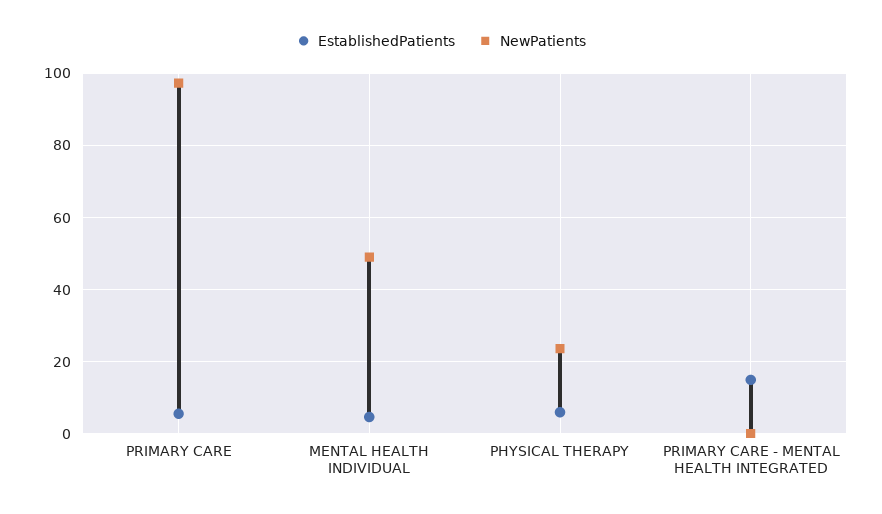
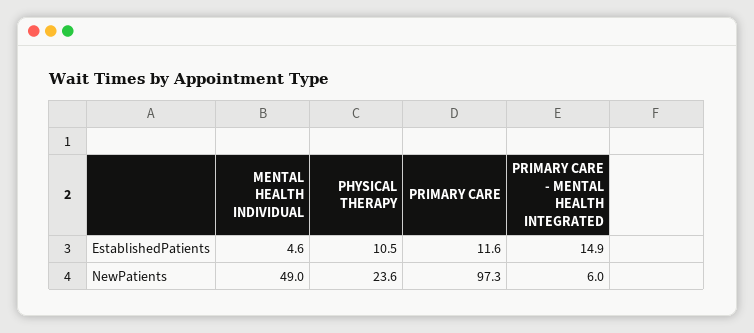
  {
    "EstablishedPatients": {
-     "PRIMARY CARE": 6,
+     "PRIMARY CARE": 11.6,
      "MENTAL HEALTH INDIVIDUAL": 4.6,
-     "PHYSICAL THERAPY": 6,
+     "PHYSICAL THERAPY": 10.5,
      "PRIMARY CARE - MENTAL HEALTH INTEGRATED": 14.9
    },
    "NewPatients": {
      "PRIMARY CARE": 97.3,
      "MENTAL HEALTH INDIVIDUAL": 49,
      "PHYSICAL THERAPY": 23.6,
-     "PRIMARY CARE - MENTAL HEALTH INTEGRATED": 0
+     "PRIMARY CARE - MENTAL HEALTH INTEGRATED": 6
    }
  }

